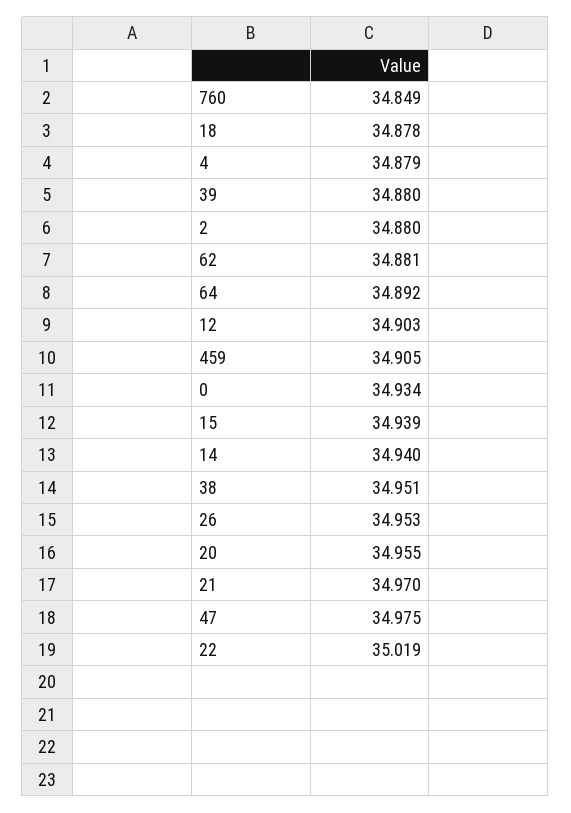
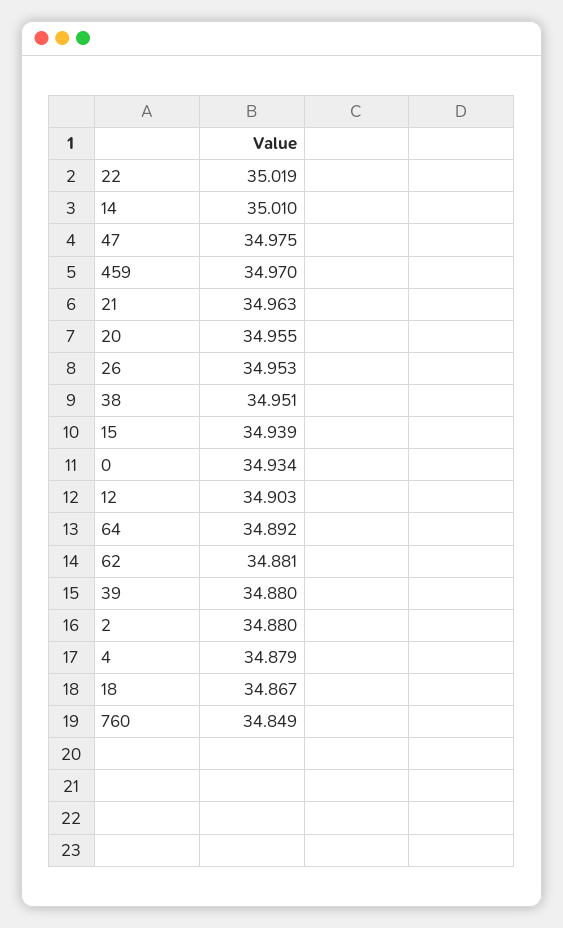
  {
    "760": 34.849,
-   "18": 34.878,
+   "18": 34.867,
    "4": 34.879,
    "39": 34.88,
    "2": 34.88,
    "62": 34.881,
    "64": 34.892,
    "12": 34.903,
-   "459": 34.905,
+   "459": 34.97,
    "0": 34.934,
    "15": 34.939,
-   "14": 34.94,
+   "14": 35.01,
    "38": 34.951,
    "26": 34.953,
    "20": 34.955,
-   "21": 34.97,
+   "21": 34.963,
    "47": 34.975,
    "22": 35.019
  }

